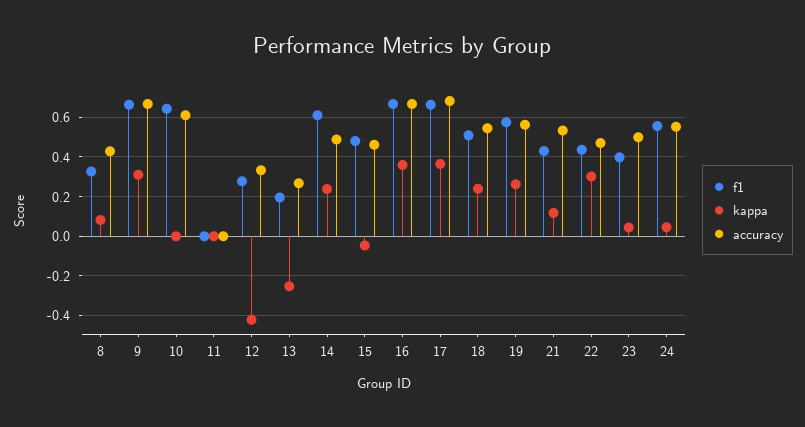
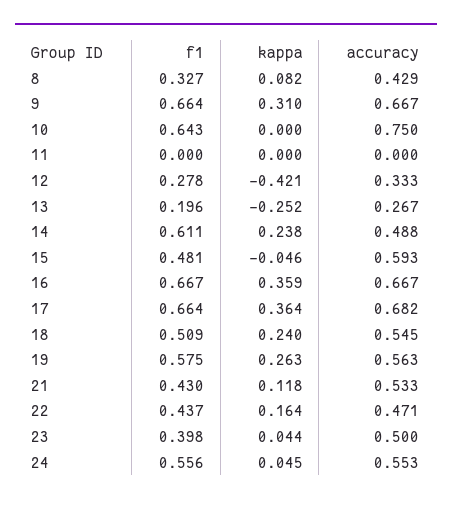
  {
    "f1": {
      "8": 0.327,
      "9": 0.664,
      "10": 0.643,
      "11": 0,
      "12": 0.278,
      "13": 0.196,
      "14": 0.611,
      "15": 0.481,
      "16": 0.667,
      "17": 0.664,
      "18": 0.509,
      "19": 0.575,
      "21": 0.43,
      "22": 0.437,
      "23": 0.398,
      "24": 0.556
    },
    "kappa": {
      "8": 0.082,
      "9": 0.31,
      "10": 0,
      "11": 0,
      "12": -0.421,
      "13": -0.252,
      "14": 0.238,
      "15": -0.046,
      "16": 0.359,
      "17": 0.364,
      "18": 0.24,
      "19": 0.263,
      "21": 0.118,
-     "22": 0.3,
+     "22": 0.164,
      "23": 0.044,
      "24": 0.045
    },
    "accuracy": {
      "8": 0.429,
      "9": 0.667,
-     "10": 0.6,
+     "10": 0.75,
      "11": 0,
      "12": 0.333,
      "13": 0.267,
      "14": 0.488,
-     "15": 0.45,
+     "15": 0.593,
      "16": 0.667,
      "17": 0.682,
      "18": 0.545,
      "19": 0.563,
      "21": 0.533,
      "22": 0.471,
      "23": 0.5,
      "24": 0.553
    }
  }

